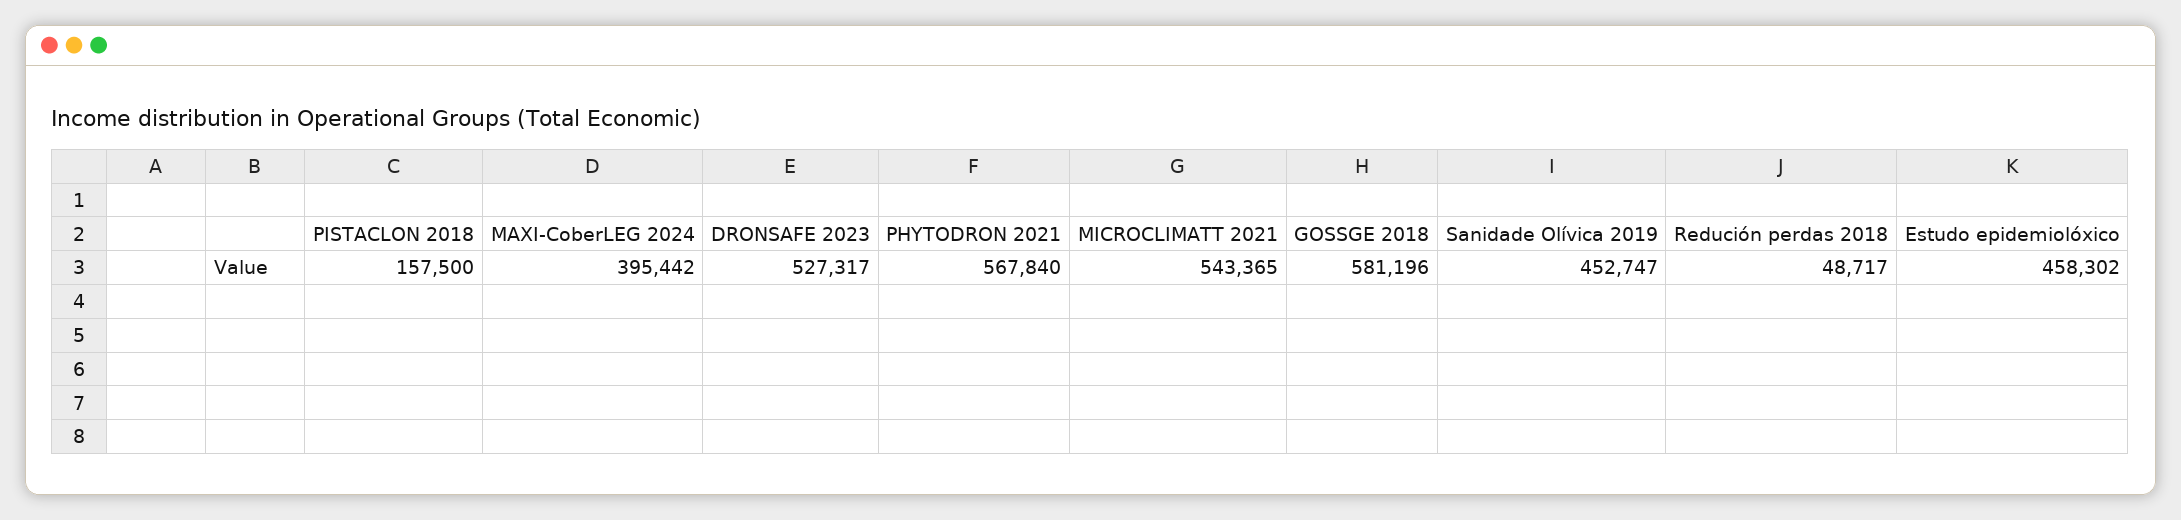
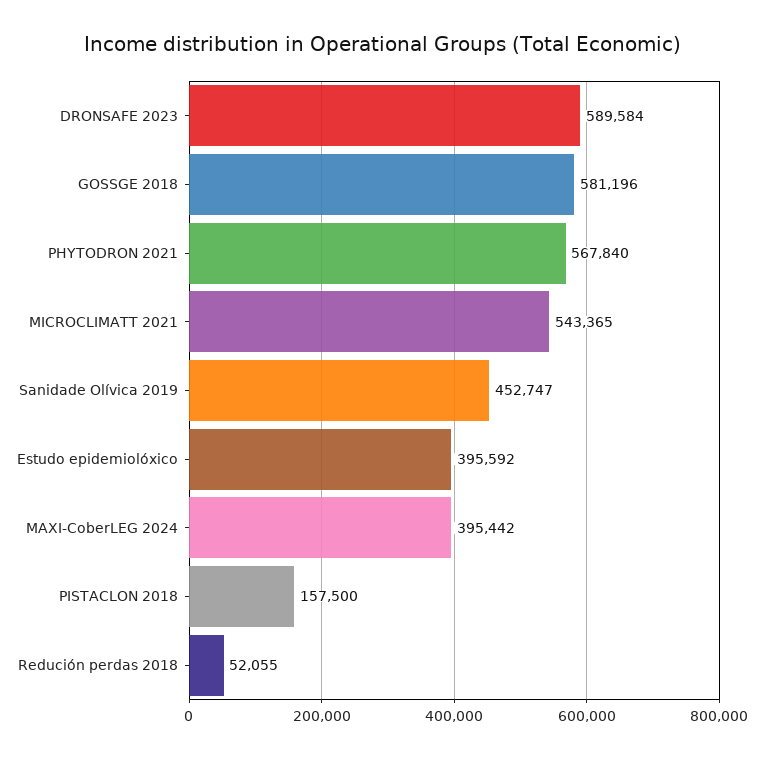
  {
    "PISTACLON 2018": 157500,
    "MAXI-CoberLEG 2024": 395442,
-   "DRONSAFE 2023": 527317,
+   "DRONSAFE 2023": 589584,
    "PHYTODRON 2021": 567840,
    "MICROCLIMATT 2021": 543365,
    "GOSSGE 2018": 581196,
    "Sanidade Olívica 2019": 452747,
-   "Redución perdas 2018": 48717,
+   "Redución perdas 2018": 52055,
-   "Estudo epidemiolóxico": 458302
+   "Estudo epidemiolóxico": 395592
  }

